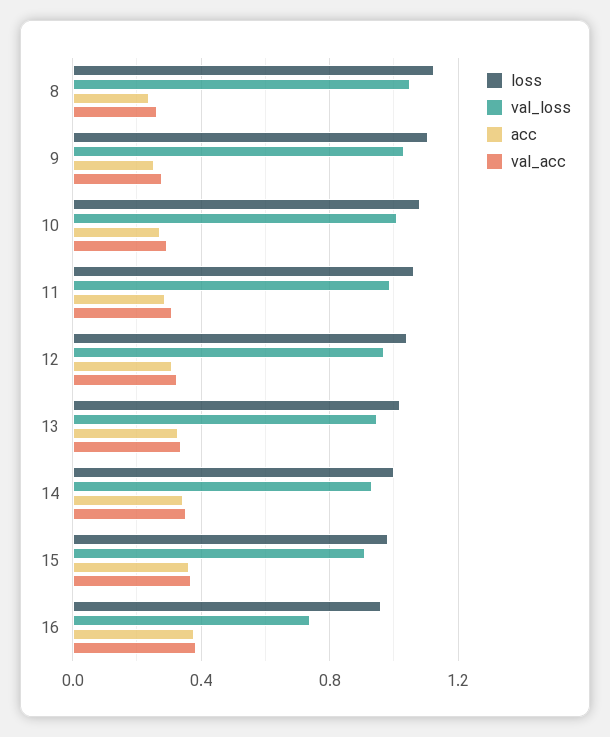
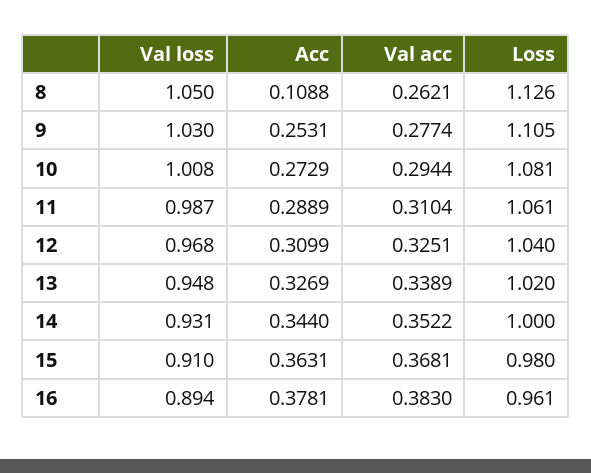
  {
    "loss": {
      "8": 1.126,
      "9": 1.105,
      "10": 1.081,
      "11": 1.061,
      "12": 1.04,
      "13": 1.02,
      "14": 1,
      "15": 0.98,
      "16": 0.961
    },
    "val_loss": {
      "8": 1.05,
      "9": 1.03,
      "10": 1.008,
      "11": 0.987,
      "12": 0.968,
      "13": 0.948,
      "14": 0.931,
      "15": 0.91,
-     "16": 0.75
+     "16": 0.894
    },
    "acc": {
-     "8": 0.25,
+     "8": 0.1088,
      "9": 0.2531,
      "10": 0.2729,
      "11": 0.2889,
      "12": 0.3099,
      "13": 0.3269,
      "14": 0.344,
      "15": 0.3631,
      "16": 0.3781
    },
    "val_acc": {
      "8": 0.2621,
      "9": 0.2774,
      "10": 0.2944,
      "11": 0.3104,
      "12": 0.3251,
      "13": 0.3389,
      "14": 0.3522,
      "15": 0.3681,
      "16": 0.383
    }
  }

